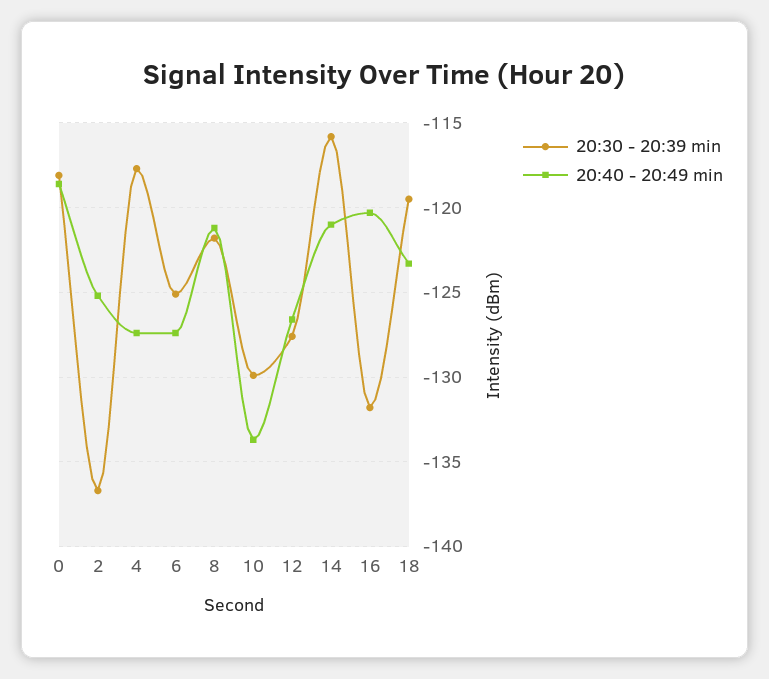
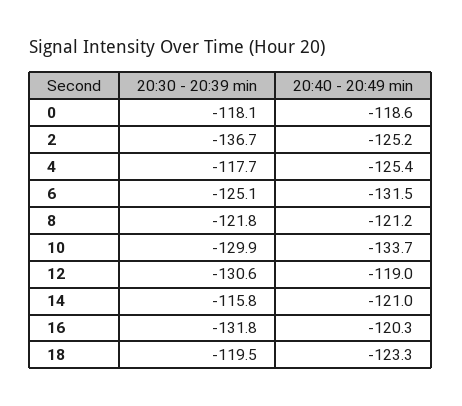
  {
    "20:30 - 20:39 min": {
      "0": -118.1,
      "2": -136.7,
      "4": -117.7,
      "6": -125.1,
      "8": -121.8,
      "10": -129.9,
-     "12": -127.5,
+     "12": -130.6,
      "14": -115.8,
      "16": -131.8,
      "18": -119.5
    },
    "20:40 - 20:49 min": {
      "0": -118.6,
      "2": -125.2,
-     "4": -127.5,
+     "4": -125.4,
-     "6": -127.5,
+     "6": -131.5,
      "8": -121.2,
      "10": -133.7,
-     "12": -126.5,
+     "12": -119,
      "14": -121,
      "16": -120.3,
      "18": -123.3
    }
  }

